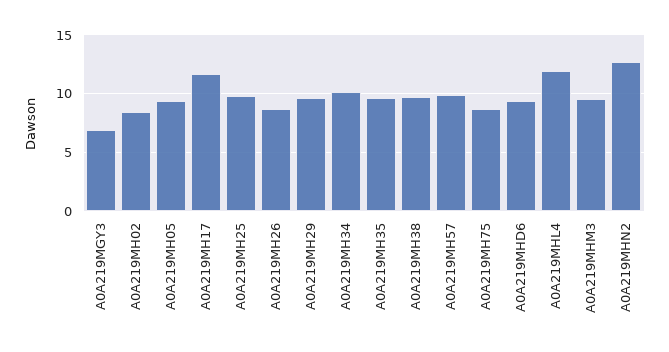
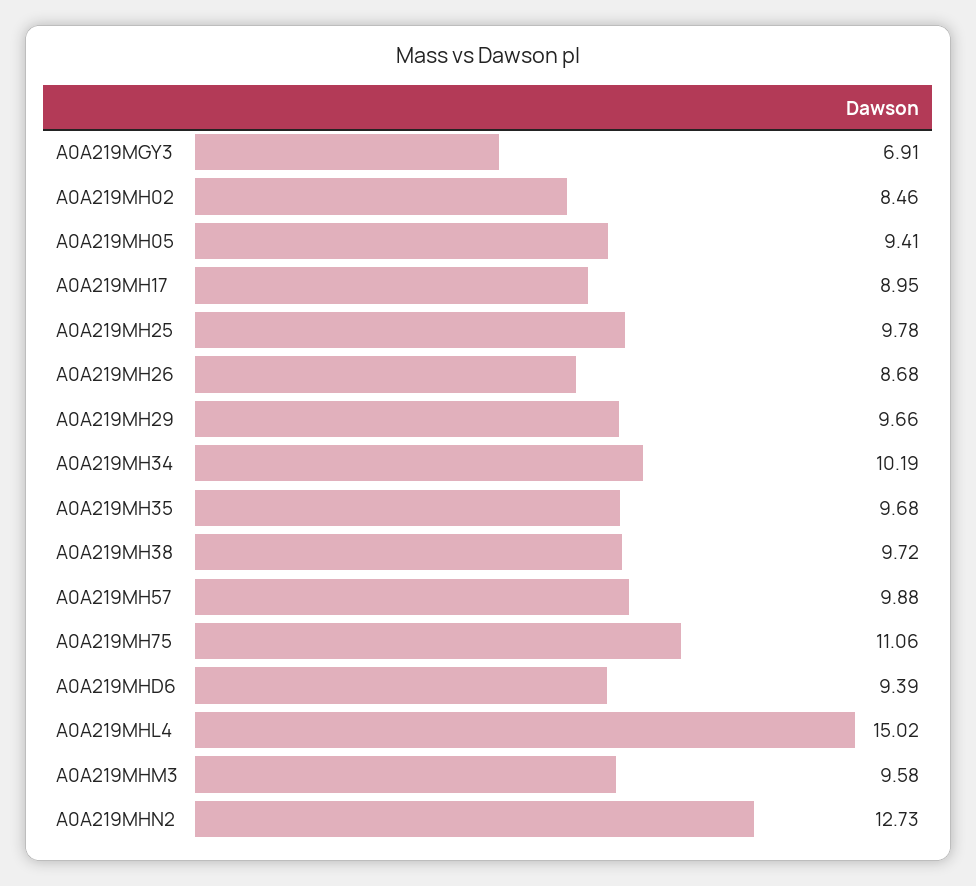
  {
    "A0A219MGY3": 6.91,
    "A0A219MH02": 8.46,
    "A0A219MH05": 9.41,
-   "A0A219MH17": 12,
+   "A0A219MH17": 8.95,
    "A0A219MH25": 9.78,
    "A0A219MH26": 8.68,
    "A0A219MH29": 9.66,
    "A0A219MH34": 10.19,
    "A0A219MH35": 9.68,
    "A0A219MH38": 9.72,
    "A0A219MH57": 9.88,
-   "A0A219MH75": 9,
+   "A0A219MH75": 11.06,
    "A0A219MHD6": 9.39,
-   "A0A219MHL4": 12,
+   "A0A219MHL4": 15.02,
    "A0A219MHM3": 9.58,
    "A0A219MHN2": 12.73
  }

